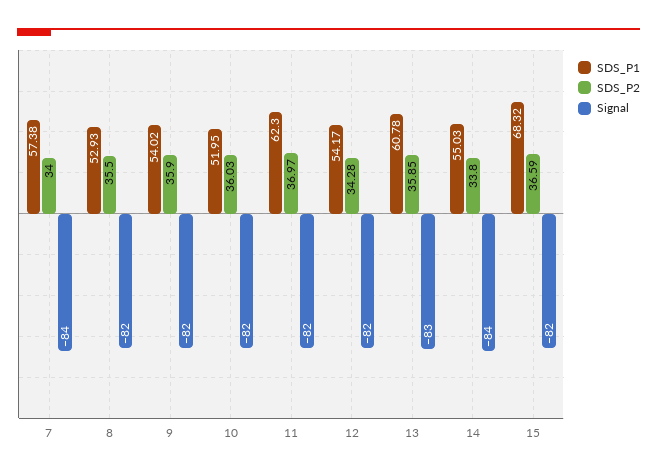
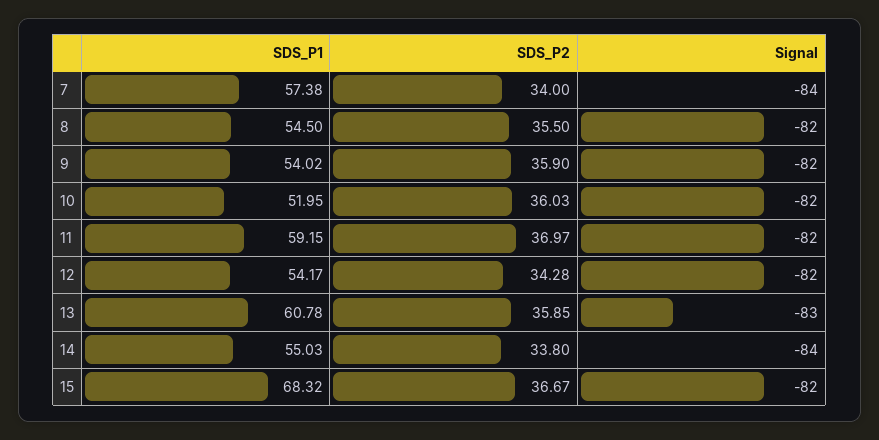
  {
    "SDS_P1": {
      "7": 57.38,
-     "8": 52.93,
+     "8": 54.5,
      "9": 54.02,
      "10": 51.95,
-     "11": 62.3,
+     "11": 59.15,
      "12": 54.17,
      "13": 60.78,
      "14": 55.03,
      "15": 68.32
    },
    "SDS_P2": {
      "7": 34,
      "8": 35.5,
      "9": 35.9,
      "10": 36.03,
      "11": 36.97,
      "12": 34.28,
      "13": 35.85,
      "14": 33.8,
-     "15": 36.59
+     "15": 36.67
    },
    "Signal": {
      "7": -84,
      "8": -82,
      "9": -82,
      "10": -82,
      "11": -82,
      "12": -82,
      "13": -83,
      "14": -84,
      "15": -82
    }
  }

